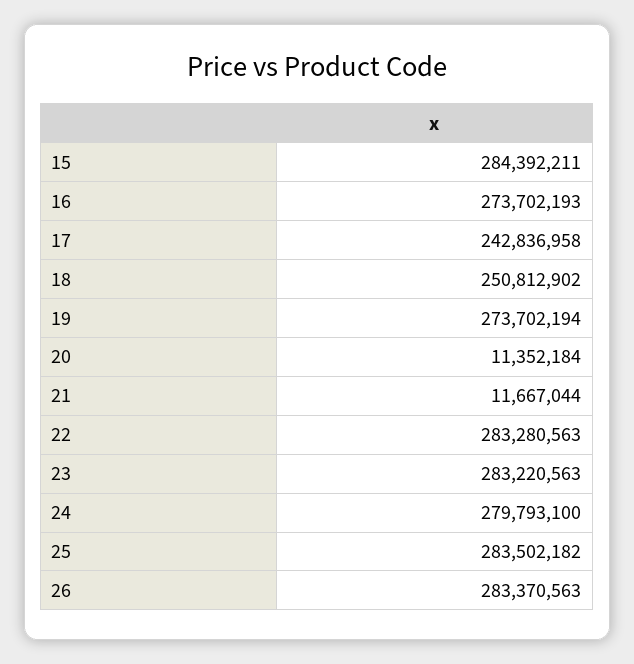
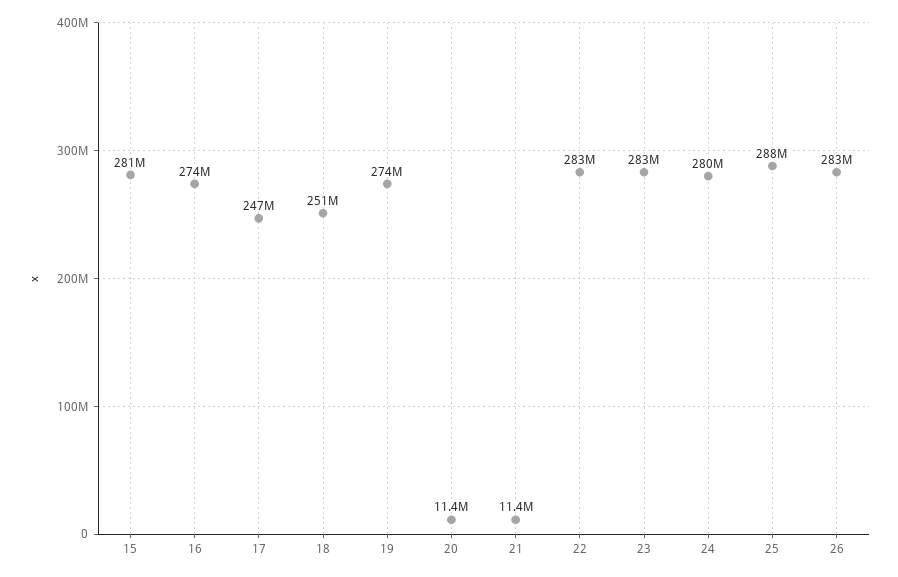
  {
-   "15": 284392211,
+   "15": 281000000,
    "16": 273702193,
-   "17": 242836958,
+   "17": 247000000,
    "18": 250812902,
    "19": 273702194,
    "20": 11352184,
-   "21": 11667044,
+   "21": 11400000,
    "22": 283280563,
    "23": 283220563,
    "24": 279793100,
-   "25": 283502182,
+   "25": 288000000,
    "26": 283370563
  }

